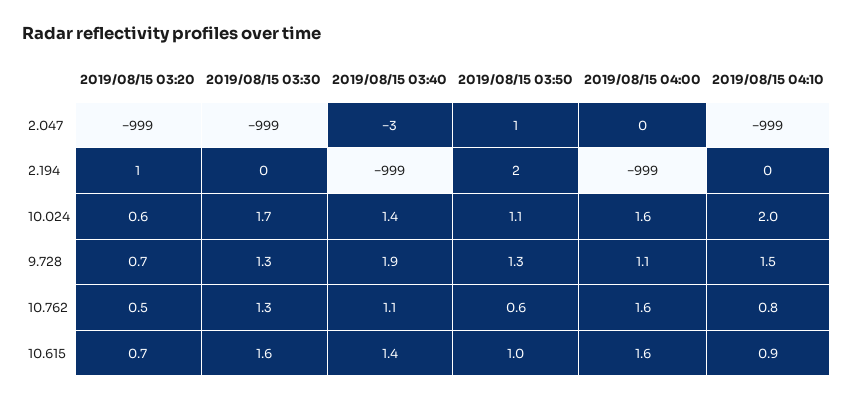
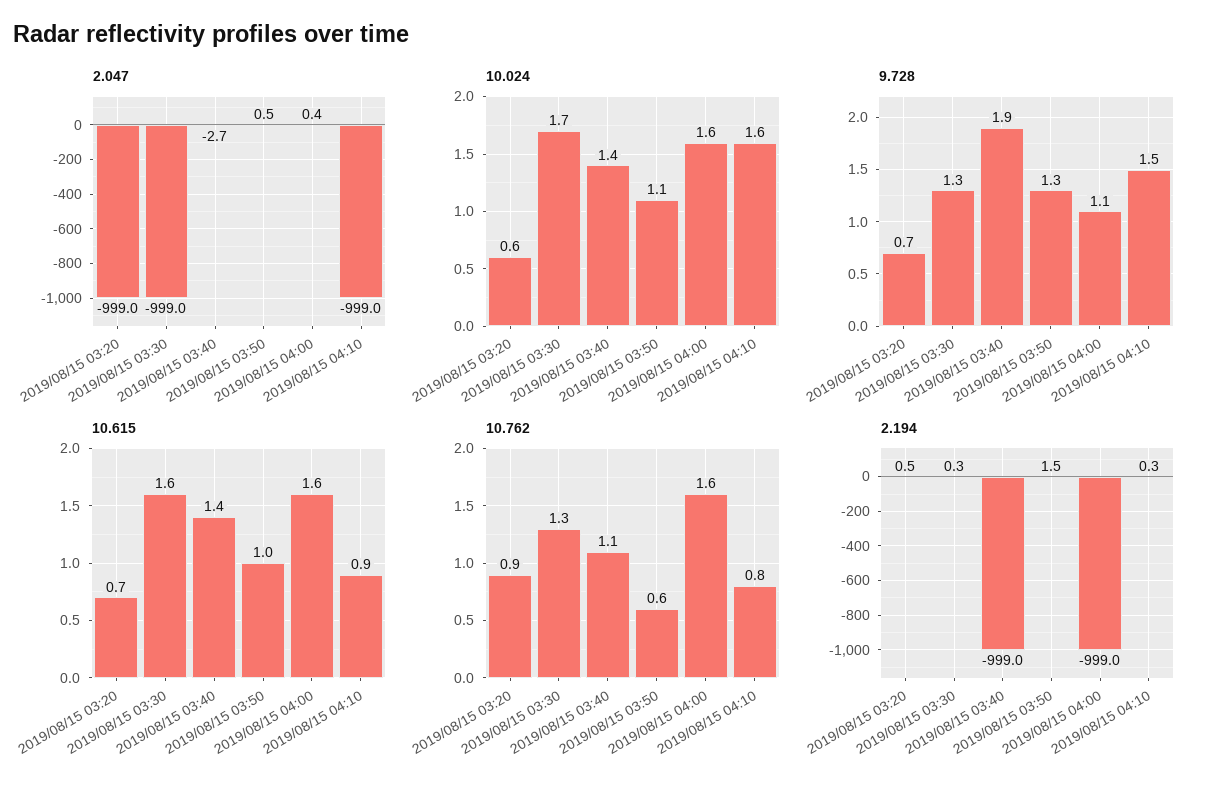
  {
    "2.047": {
      "2019/08/15 03:20": -999,
      "2019/08/15 03:30": -999,
      "2019/08/15 03:40": -2.7,
      "2019/08/15 03:50": 0.5,
      "2019/08/15 04:00": 0.4,
      "2019/08/15 04:10": -999
    },
    "2.194": {
      "2019/08/15 03:20": 0.5,
      "2019/08/15 03:30": 0.3,
      "2019/08/15 03:40": -999,
      "2019/08/15 03:50": 1.5,
      "2019/08/15 04:00": -999,
      "2019/08/15 04:10": 0.3
    },
    "10.024": {
      "2019/08/15 03:20": 0.6,
      "2019/08/15 03:30": 1.7,
      "2019/08/15 03:40": 1.4,
      "2019/08/15 03:50": 1.1,
      "2019/08/15 04:00": 1.6,
-     "2019/08/15 04:10": 2
+     "2019/08/15 04:10": 1.6
    },
    "9.728": {
      "2019/08/15 03:20": 0.7,
      "2019/08/15 03:30": 1.3,
      "2019/08/15 03:40": 1.9,
      "2019/08/15 03:50": 1.3,
      "2019/08/15 04:00": 1.1,
      "2019/08/15 04:10": 1.5
    },
    "10.762": {
-     "2019/08/15 03:20": 0.5,
+     "2019/08/15 03:20": 0.9,
      "2019/08/15 03:30": 1.3,
      "2019/08/15 03:40": 1.1,
      "2019/08/15 03:50": 0.6,
      "2019/08/15 04:00": 1.6,
      "2019/08/15 04:10": 0.8
    },
    "10.615": {
      "2019/08/15 03:20": 0.7,
      "2019/08/15 03:30": 1.6,
      "2019/08/15 03:40": 1.4,
      "2019/08/15 03:50": 1,
      "2019/08/15 04:00": 1.6,
      "2019/08/15 04:10": 0.9
    }
  }

